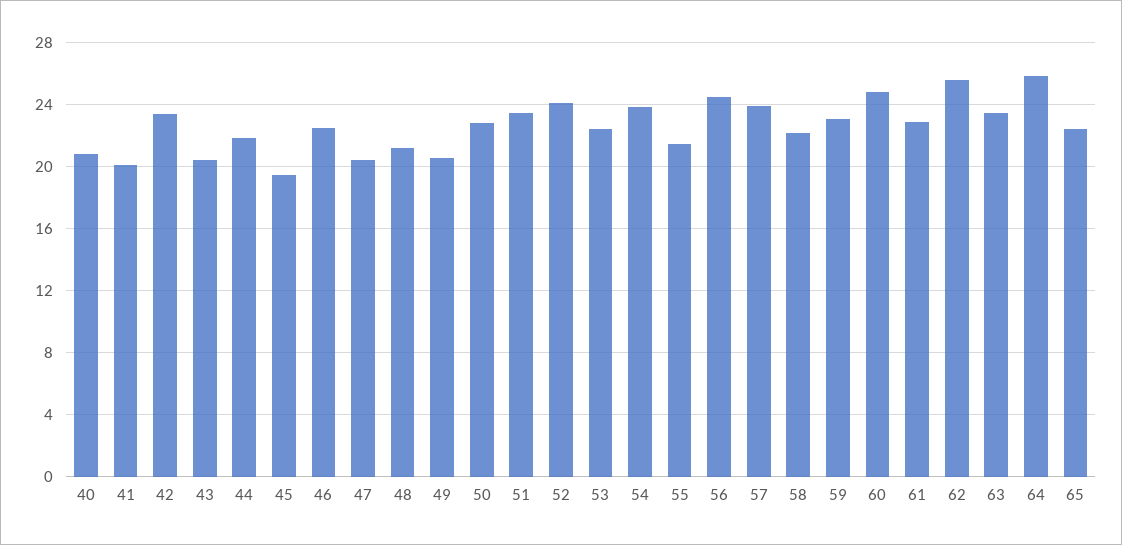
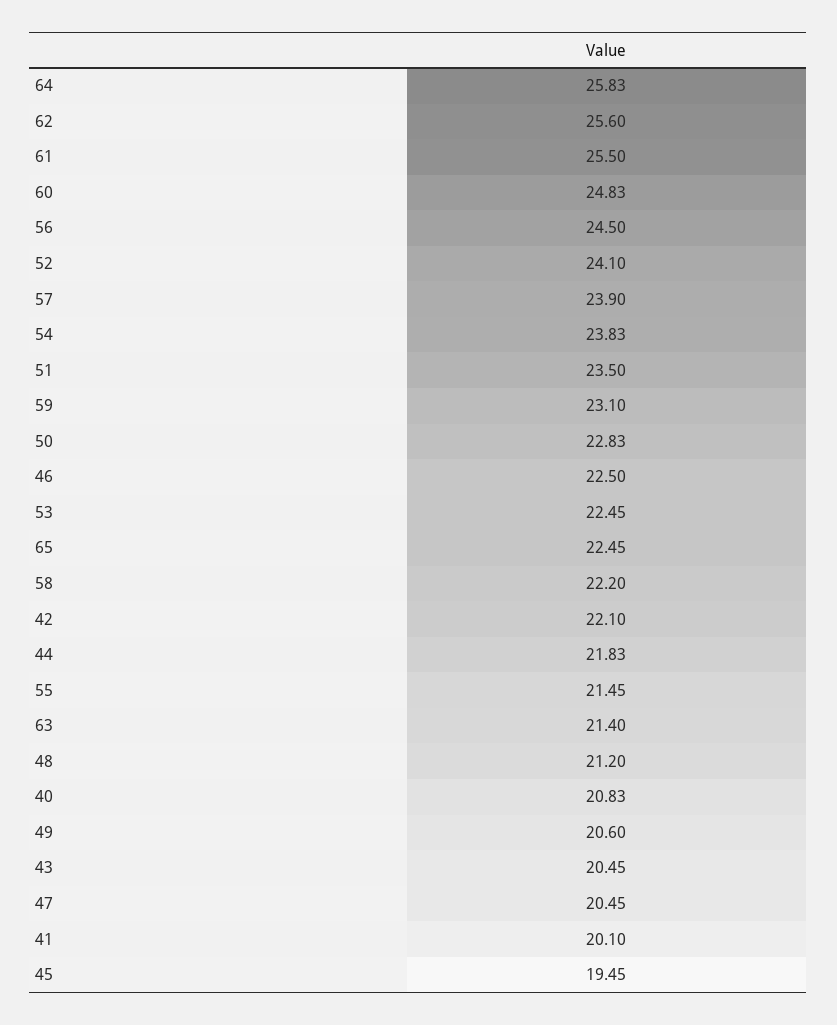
  {
    "40": 20.83,
    "41": 20.1,
-   "42": 23.5,
+   "42": 22.1,
    "43": 20.45,
    "44": 21.83,
    "45": 19.45,
    "46": 22.5,
    "47": 20.45,
    "48": 21.2,
    "49": 20.6,
    "50": 22.83,
    "51": 23.5,
    "52": 24.1,
    "53": 22.45,
    "54": 23.83,
    "55": 21.45,
    "56": 24.5,
    "57": 23.9,
    "58": 22.2,
    "59": 23.1,
    "60": 24.83,
-   "61": 23,
+   "61": 25.5,
    "62": 25.6,
-   "63": 23.5,
+   "63": 21.4,
    "64": 25.83,
    "65": 22.45
  }

